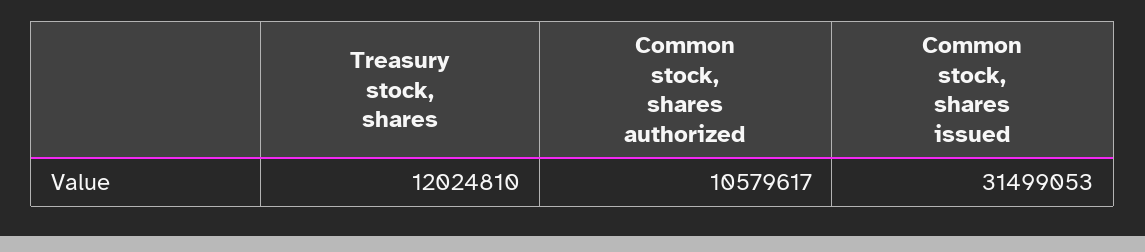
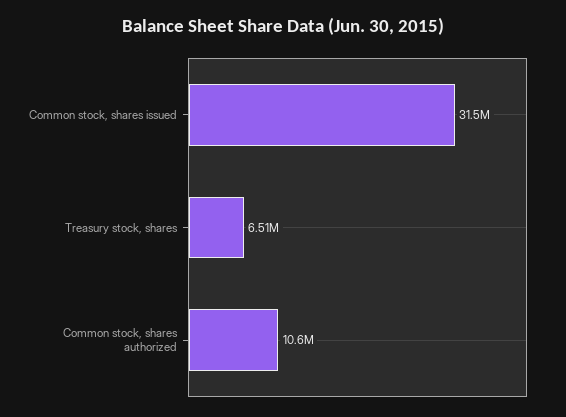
  {
-   "Treasury stock, shares": 12024810,
+   "Treasury stock, shares": 6510000,
    "Common stock, shares authorized": 10579617,
    "Common stock, shares issued": 31499053
  }

